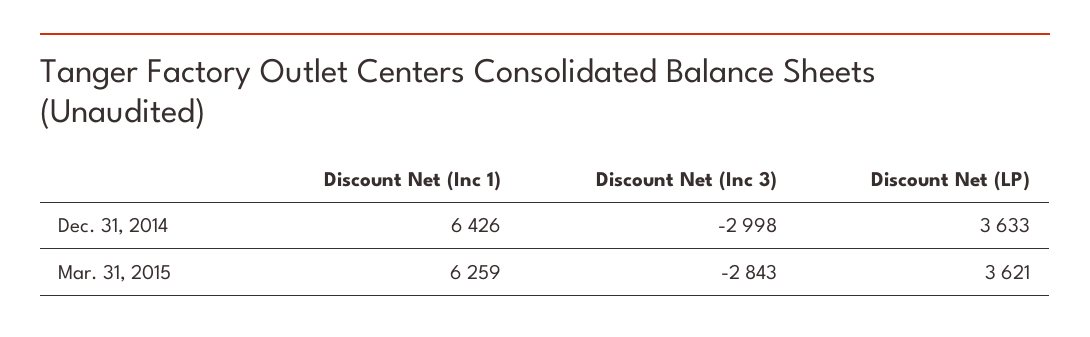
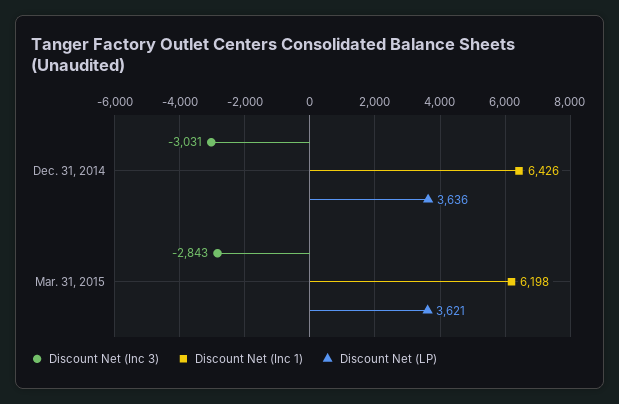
  {
    "Discount Net (Inc 1)": {
      "Dec. 31, 2014": 6426,
-     "Mar. 31, 2015": 6259
+     "Mar. 31, 2015": 6198
    },
    "Discount Net (Inc 3)": {
-     "Dec. 31, 2014": -2998,
+     "Dec. 31, 2014": -3031,
      "Mar. 31, 2015": -2843
    },
    "Discount Net (LP)": {
-     "Dec. 31, 2014": 3633,
+     "Dec. 31, 2014": 3636,
      "Mar. 31, 2015": 3621
    }
  }

